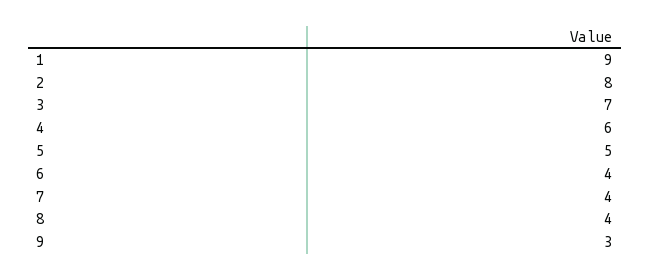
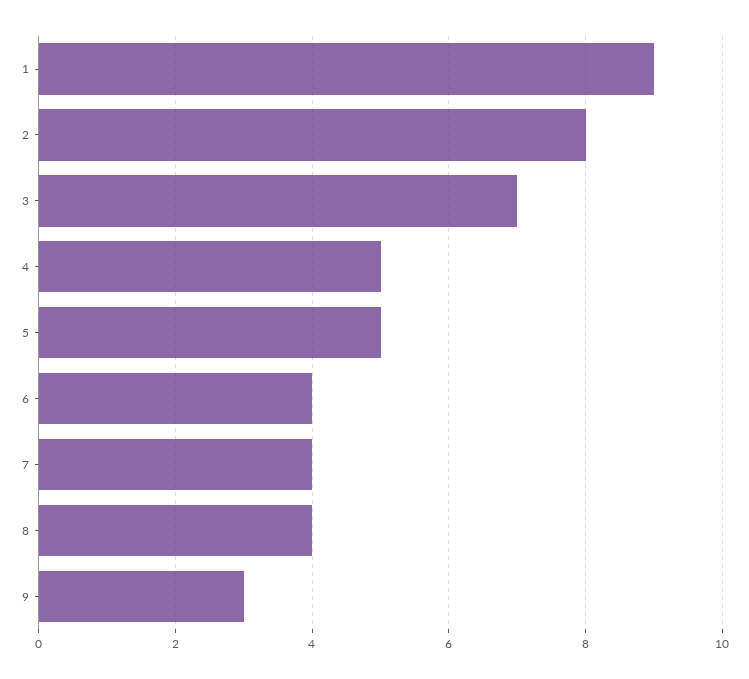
  {
    "1": 9,
    "2": 8,
    "3": 7,
-   "4": 6,
+   "4": 5,
    "5": 5,
    "6": 4,
    "7": 4,
    "8": 4,
    "9": 3
  }

